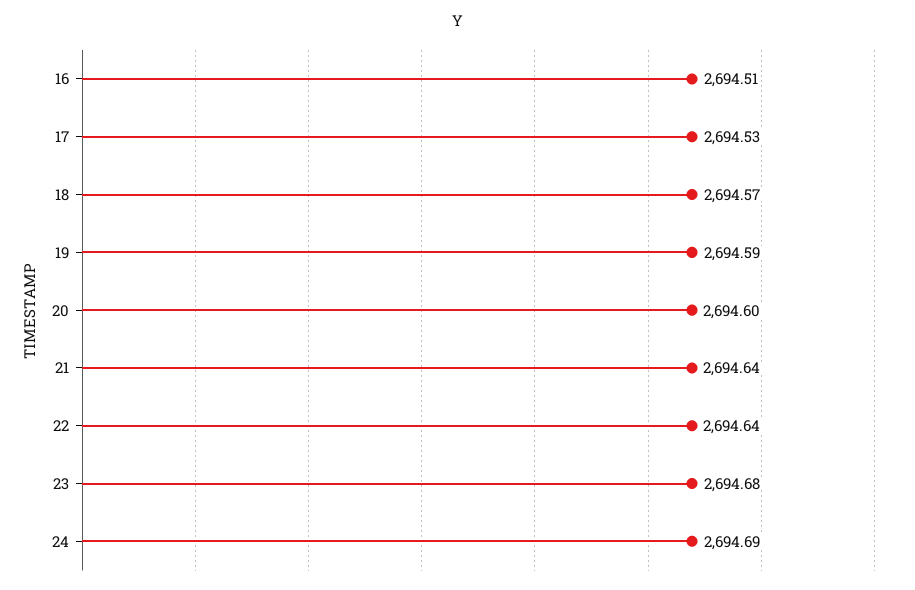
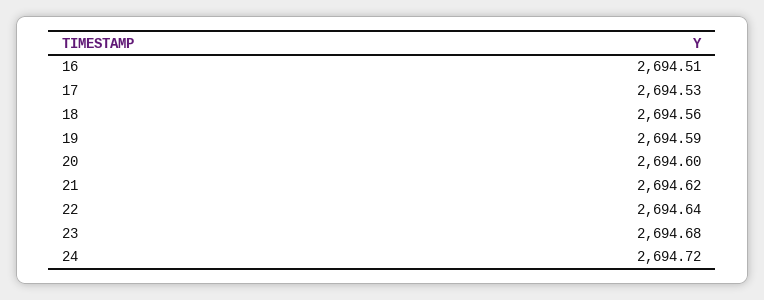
  {
    "16": 2694.51,
    "17": 2694.53,
-   "18": 2694.57,
+   "18": 2694.56,
    "19": 2694.59,
    "20": 2694.6,
-   "21": 2694.64,
+   "21": 2694.62,
    "22": 2694.64,
    "23": 2694.68,
-   "24": 2694.69
+   "24": 2694.72
  }

